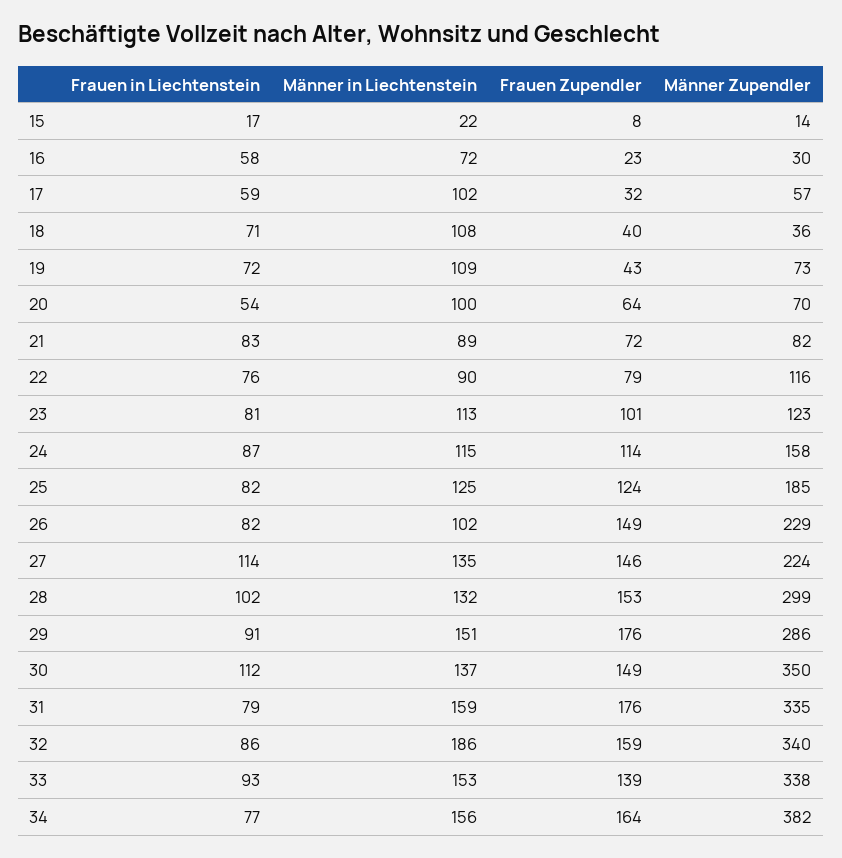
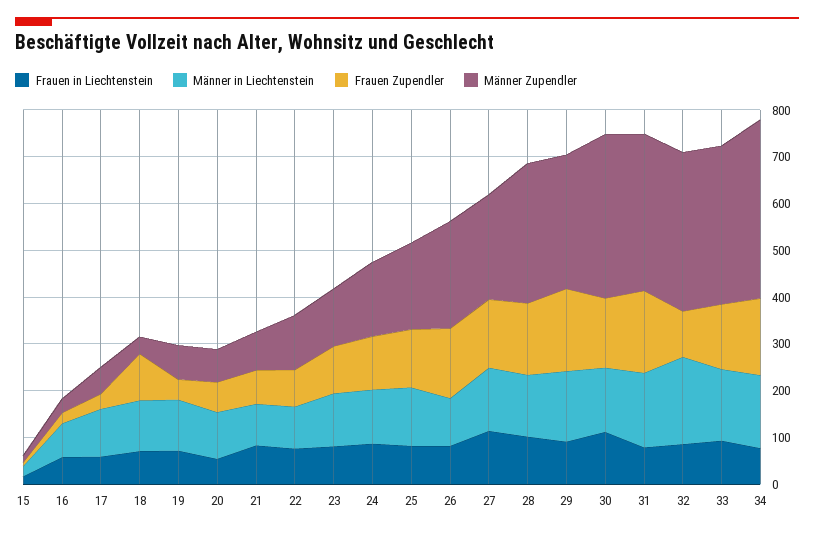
  {
    "Frauen in Liechtenstein": {
      "15": 17,
      "16": 58,
      "17": 59,
      "18": 71,
      "19": 72,
      "20": 54,
      "21": 83,
      "22": 76,
      "23": 81,
      "24": 87,
      "25": 82,
      "26": 82,
      "27": 114,
      "28": 102,
      "29": 91,
      "30": 112,
      "31": 79,
      "32": 86,
      "33": 93,
      "34": 77
    },
    "Männer in Liechtenstein": {
      "15": 22,
      "16": 72,
      "17": 102,
      "18": 108,
      "19": 109,
      "20": 100,
      "21": 89,
      "22": 90,
      "23": 113,
      "24": 115,
      "25": 125,
      "26": 102,
      "27": 135,
      "28": 132,
      "29": 151,
      "30": 137,
      "31": 159,
      "32": 186,
      "33": 153,
      "34": 156
    },
    "Frauen Zupendler": {
      "15": 8,
      "16": 23,
      "17": 32,
-     "18": 40,
+     "18": 100,
      "19": 43,
      "20": 64,
      "21": 72,
      "22": 79,
      "23": 101,
      "24": 114,
      "25": 124,
      "26": 149,
      "27": 146,
      "28": 153,
      "29": 176,
      "30": 149,
      "31": 176,
-     "32": 159,
+     "32": 100,
      "33": 139,
      "34": 164
    },
    "Männer Zupendler": {
      "15": 14,
      "16": 30,
      "17": 57,
      "18": 36,
      "19": 73,
      "20": 70,
      "21": 82,
      "22": 116,
      "23": 123,
      "24": 158,
      "25": 185,
      "26": 229,
      "27": 224,
      "28": 299,
      "29": 286,
      "30": 350,
      "31": 335,
      "32": 340,
      "33": 338,
      "34": 382
    }
  }

